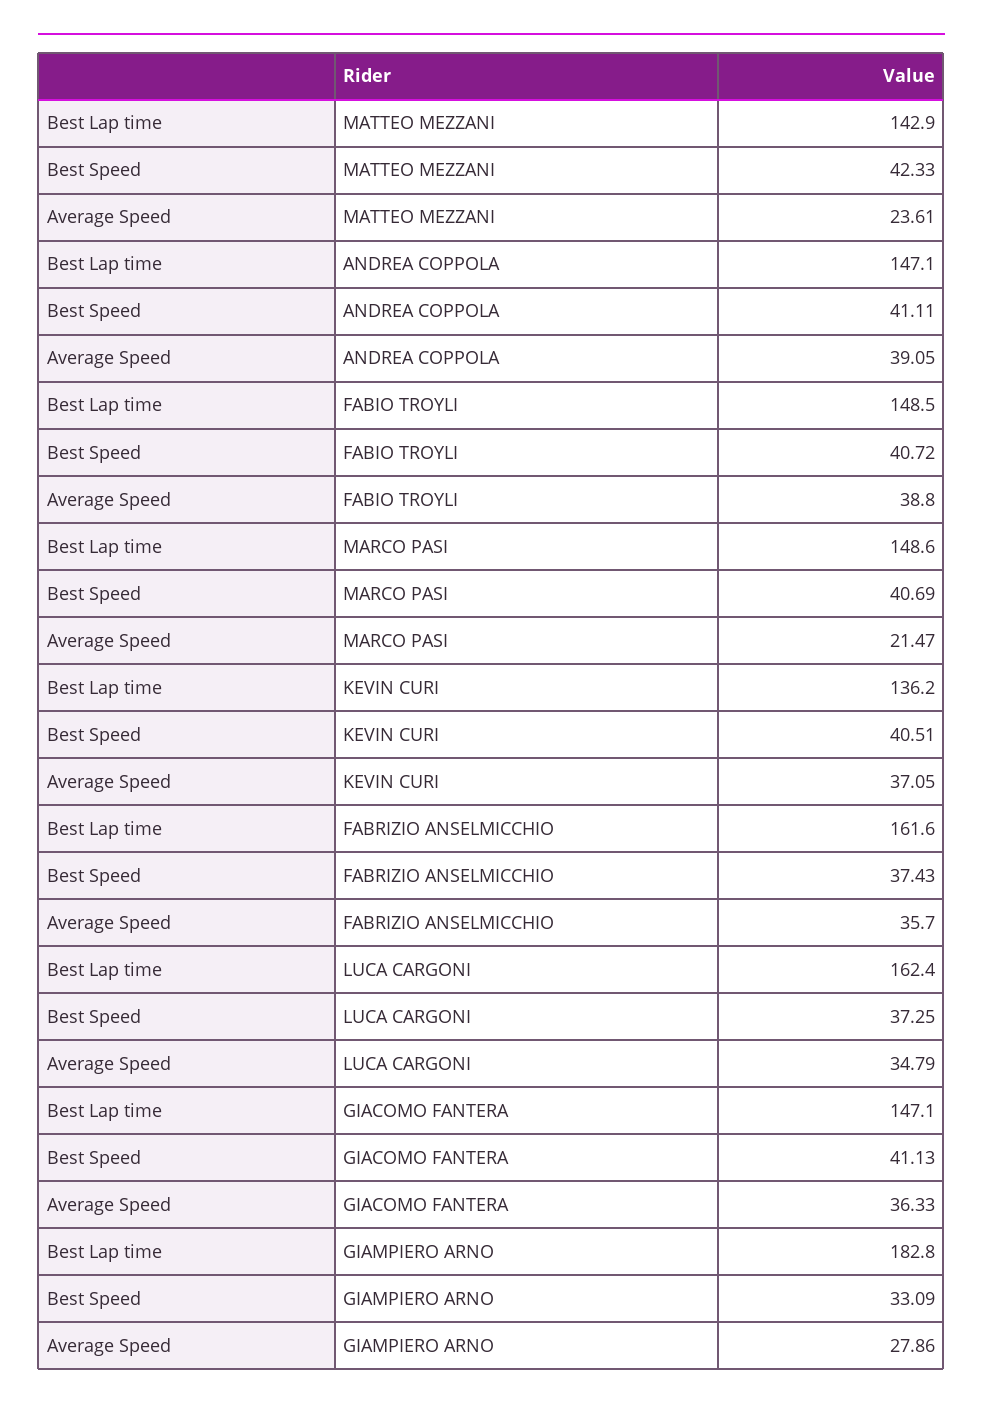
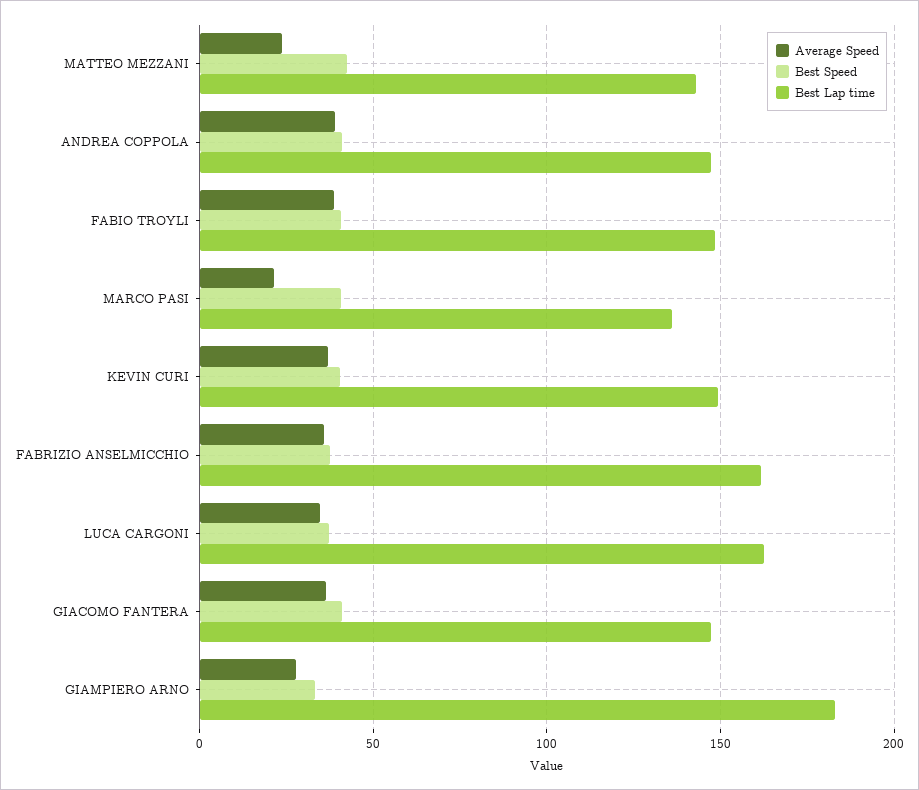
  {
    "Best Lap time": {
      "MATTEO MEZZANI": 142.9,
      "ANDREA COPPOLA": 147.1,
      "FABIO TROYLI": 148.5,
-     "MARCO PASI": 148.6,
+     "MARCO PASI": 135,
-     "KEVIN CURI": 136.2,
+     "KEVIN CURI": 150,
      "FABRIZIO ANSELMICCHIO": 161.6,
      "LUCA CARGONI": 162.4,
      "GIACOMO FANTERA": 147.1,
      "GIAMPIERO ARNO": 182.8
    },
    "Best Speed": {
      "MATTEO MEZZANI": 42.33,
      "ANDREA COPPOLA": 41.11,
      "FABIO TROYLI": 40.72,
      "MARCO PASI": 40.69,
      "KEVIN CURI": 40.51,
      "FABRIZIO ANSELMICCHIO": 37.43,
      "LUCA CARGONI": 37.25,
      "GIACOMO FANTERA": 41.13,
      "GIAMPIERO ARNO": 33.09
    },
    "Average Speed": {
      "MATTEO MEZZANI": 23.61,
      "ANDREA COPPOLA": 39.05,
      "FABIO TROYLI": 38.8,
      "MARCO PASI": 21.47,
      "KEVIN CURI": 37.05,
      "FABRIZIO ANSELMICCHIO": 35.7,
      "LUCA CARGONI": 34.79,
      "GIACOMO FANTERA": 36.33,
      "GIAMPIERO ARNO": 27.86
    }
  }

